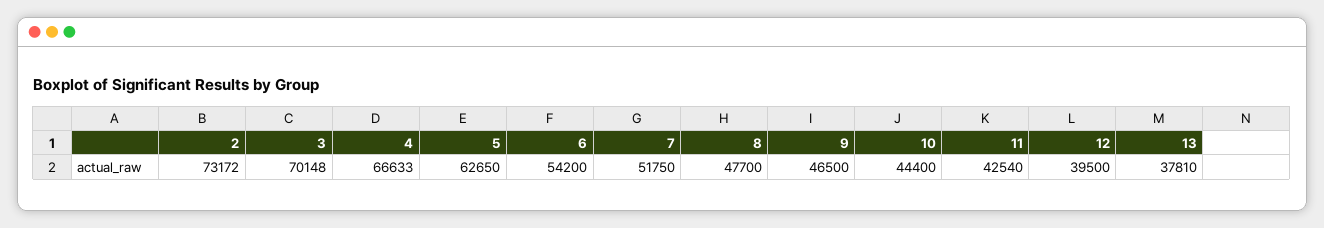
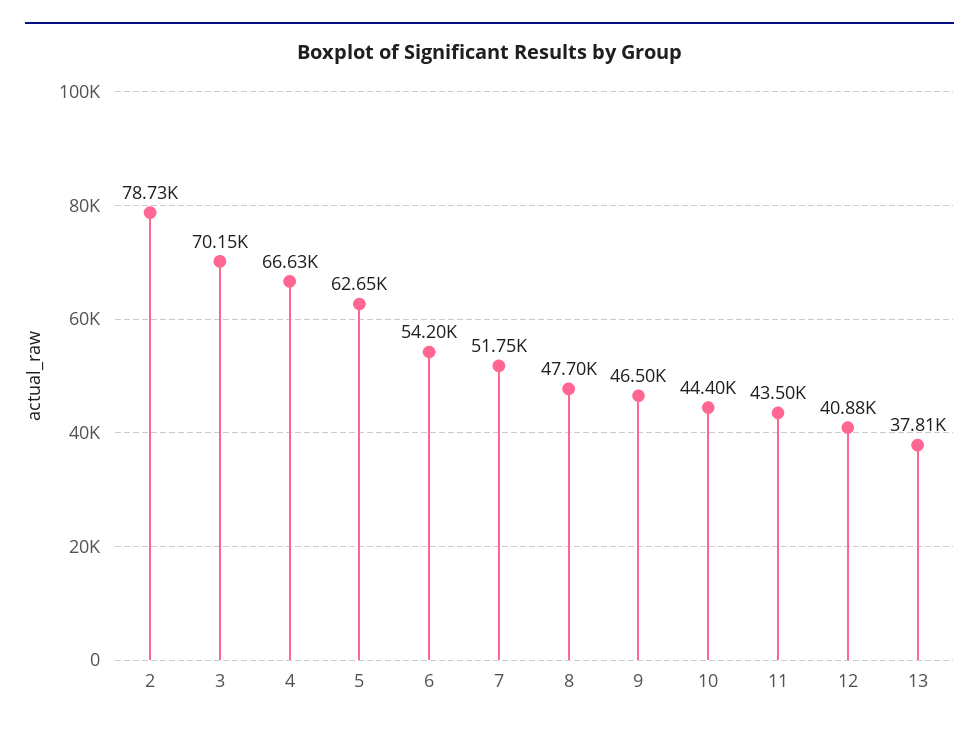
  {
-   "2": 73172,
+   "2": 78730,
    "3": 70148,
    "4": 66633,
    "5": 62650,
    "6": 54200,
    "7": 51750,
    "8": 47700,
    "9": 46500,
    "10": 44400,
-   "11": 42540,
+   "11": 43500,
-   "12": 39500,
+   "12": 40880,
    "13": 37810
  }

